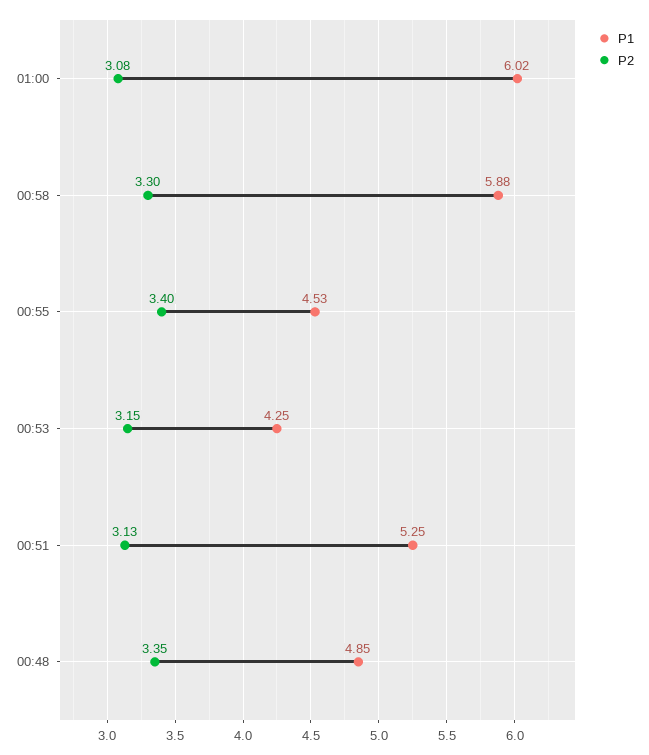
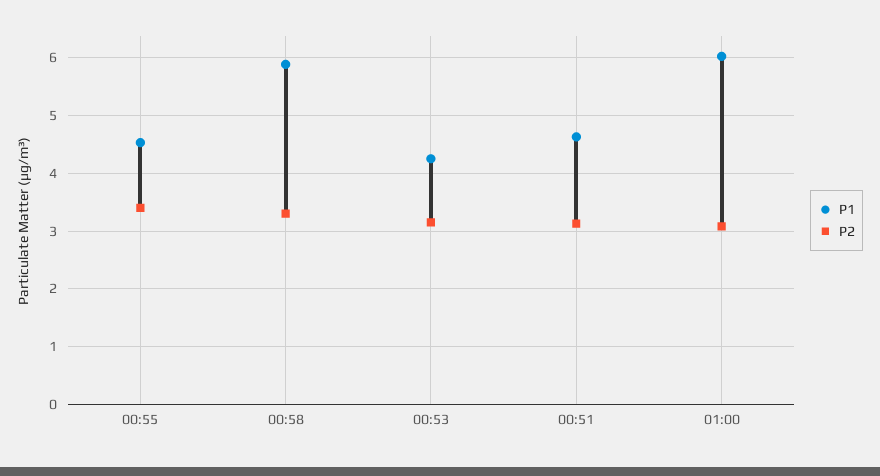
  {
    "P1": {
      "01:00": 6.02,
      "00:58": 5.88,
      "00:55": 4.53,
      "00:53": 4.25,
-     "00:51": 5.25,
+     "00:51": 4.6
-     "00:48": 4.85
    },
    "P2": {
      "01:00": 3.08,
      "00:58": 3.3,
      "00:55": 3.4,
      "00:53": 3.15,
-     "00:51": 3.13,
+     "00:51": 3.13
-     "00:48": 3.35
    }
  }

